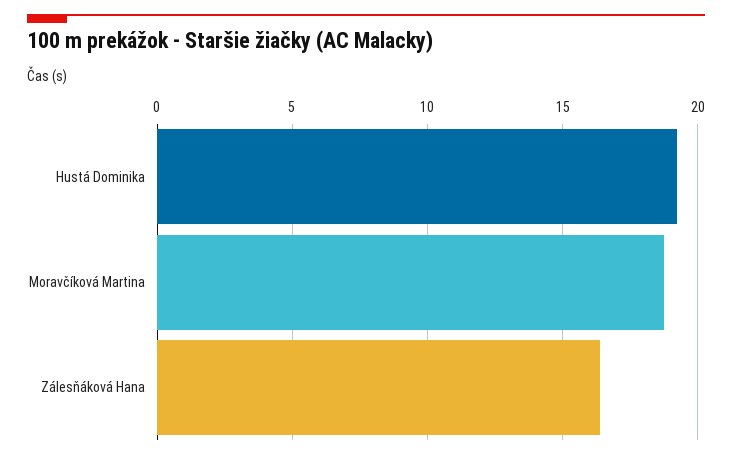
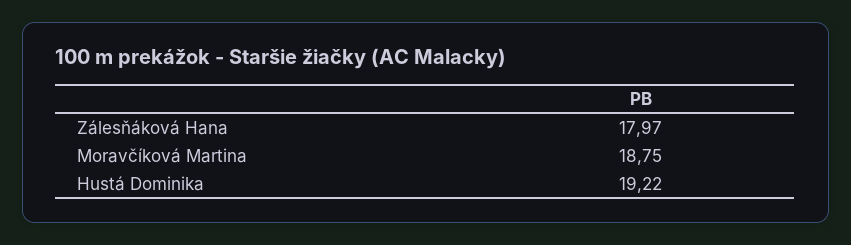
  {
    "Hustá Dominika": 19.22,
    "Moravčíková Martina": 18.75,
-   "Zálesňáková Hana": 16.5
+   "Zálesňáková Hana": 17.97
  }

